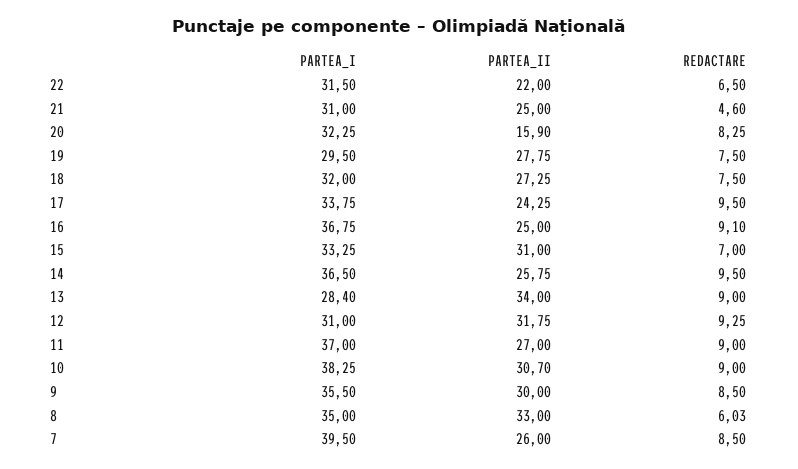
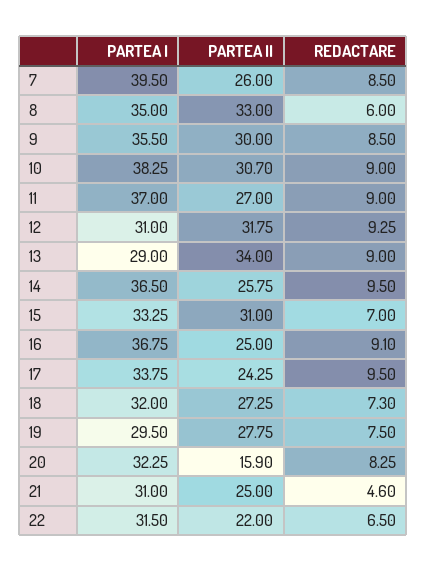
  {
    "PARTEA_I": {
      "22": 31.5,
      "21": 31,
      "20": 32.25,
      "19": 29.5,
      "18": 32,
      "17": 33.75,
      "16": 36.75,
      "15": 33.25,
      "14": 36.5,
-     "13": 28.4,
+     "13": 29,
      "12": 31,
      "11": 37,
      "10": 38.25,
      "9": 35.5,
      "8": 35,
      "7": 39.5
    },
    "PARTEA_II": {
      "22": 22,
      "21": 25,
      "20": 15.9,
      "19": 27.75,
      "18": 27.25,
      "17": 24.25,
      "16": 25,
      "15": 31,
      "14": 25.75,
      "13": 34,
      "12": 31.75,
      "11": 27,
      "10": 30.7,
      "9": 30,
      "8": 33,
      "7": 26
    },
    "REDACTARE": {
      "22": 6.5,
      "21": 4.6,
      "20": 8.25,
      "19": 7.5,
-     "18": 7.5,
+     "18": 7.3,
      "17": 9.5,
      "16": 9.1,
      "15": 7,
      "14": 9.5,
      "13": 9,
      "12": 9.25,
      "11": 9,
      "10": 9,
      "9": 8.5,
-     "8": 6.03,
+     "8": 6,
      "7": 8.5
    }
  }

